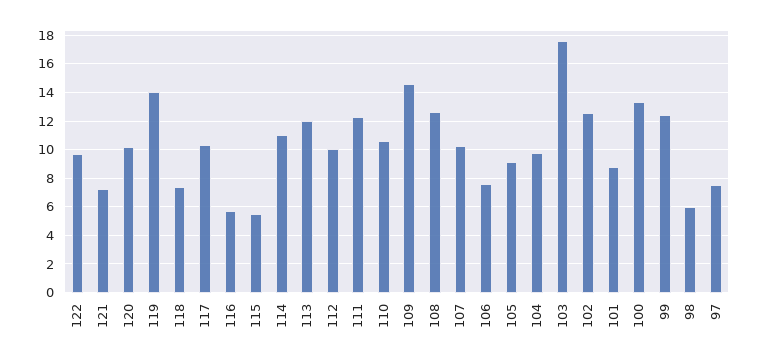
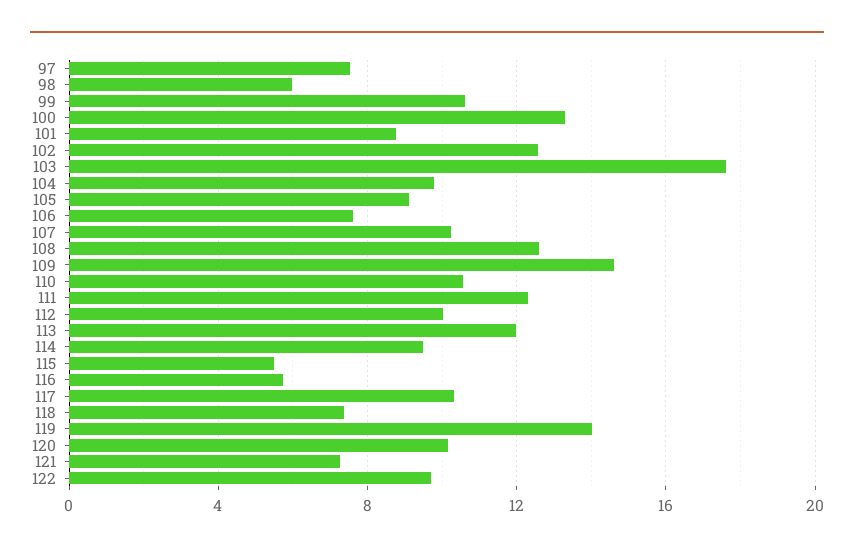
  {
    "122": 9.5,
    "121": 7.5,
    "120": 10,
    "119": 14,
    "118": 7.5,
    "117": 10.5,
    "116": 5.5,
    "115": 5.5,
-   "114": 11,
+   "114": 9.5,
    "113": 12,
    "112": 10,
    "111": 12.5,
    "110": 10.5,
    "109": 14.5,
    "108": 12.5,
    "107": 10,
    "106": 7.5,
    "105": 9,
    "104": 10,
    "103": 17.5,
    "102": 12.5,
    "101": 9,
    "100": 13.5,
-   "99": 12.5,
+   "99": 10.5,
    "98": 6,
    "97": 7.5
  }

